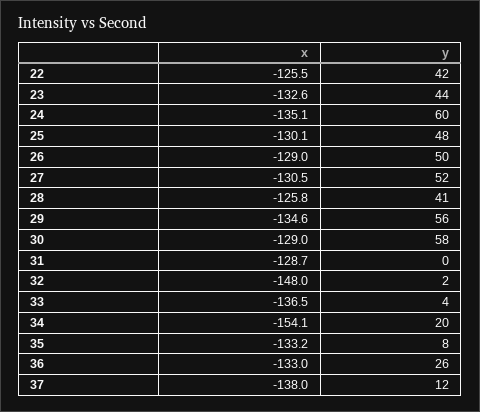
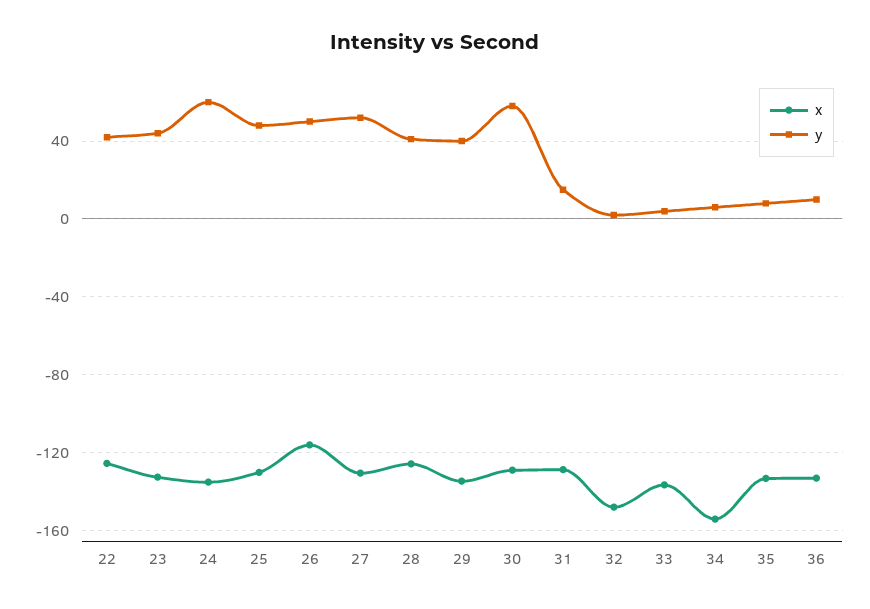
  {
    "x": {
      "22": -125.5,
      "23": -132.6,
      "24": -135.1,
      "25": -130.1,
-     "26": -129,
+     "26": -115,
      "27": -130.5,
      "28": -125.8,
      "29": -134.6,
      "30": -129,
      "31": -128.7,
      "32": -148,
      "33": -136.5,
      "34": -154.1,
      "35": -133.2,
-     "36": -133,
+     "36": -133
-     "37": -138
    },
    "y": {
      "22": 42,
      "23": 44,
      "24": 60,
      "25": 48,
      "26": 50,
      "27": 52,
      "28": 41,
-     "29": 56,
+     "29": 40,
      "30": 58,
-     "31": 0,
+     "31": 15,
      "32": 2,
      "33": 4,
-     "34": 20,
+     "34": 5,
      "35": 8,
-     "36": 26,
+     "36": 10
-     "37": 12
    }
  }

